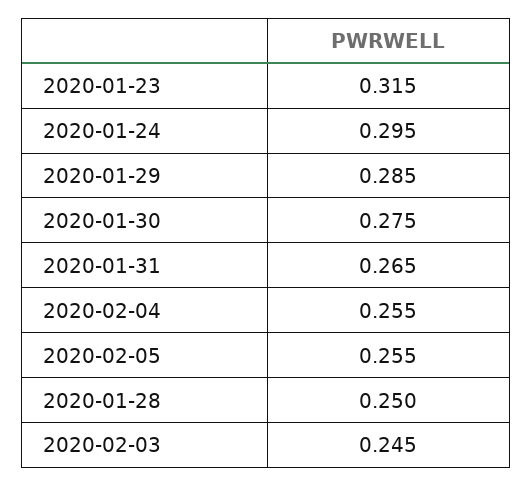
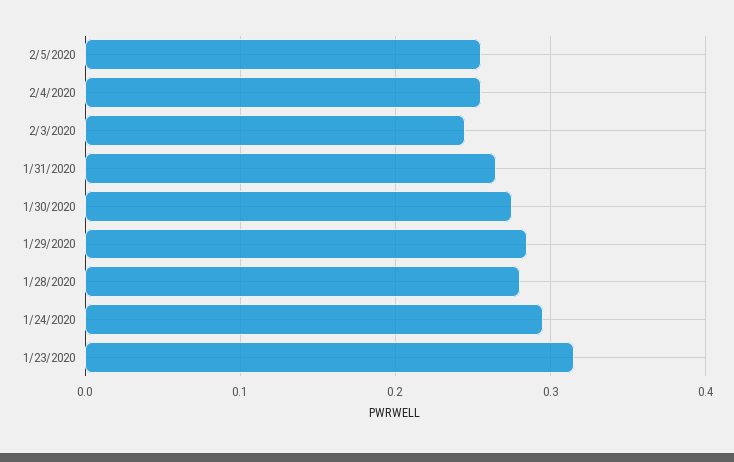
  {
    "2020-01-23": 0.315,
    "2020-01-24": 0.295,
    "2020-01-29": 0.285,
    "2020-01-30": 0.275,
    "2020-01-31": 0.265,
    "2020-02-04": 0.255,
    "2020-02-05": 0.255,
-   "2020-01-28": 0.25,
+   "2020-01-28": 0.28,
    "2020-02-03": 0.245
  }

